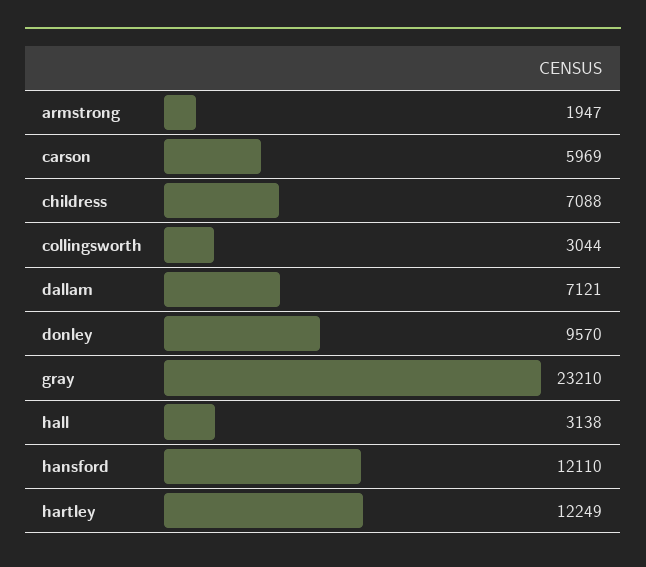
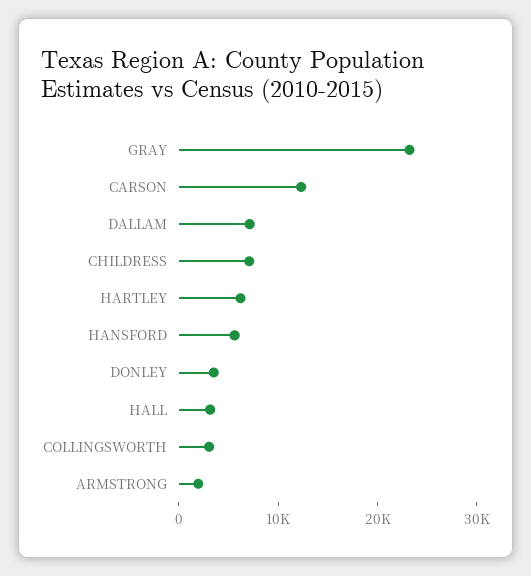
  {
    "armstrong": 1947,
-   "carson": 5969,
+   "carson": 12000,
    "childress": 7088,
    "collingsworth": 3044,
    "dallam": 7121,
-   "donley": 9570,
+   "donley": 4000,
    "gray": 23210,
    "hall": 3138,
-   "hansford": 12110,
+   "hansford": 6000,
-   "hartley": 12249
+   "hartley": 6000
  }

